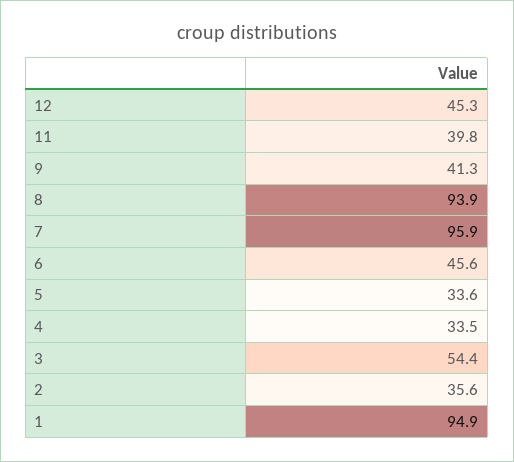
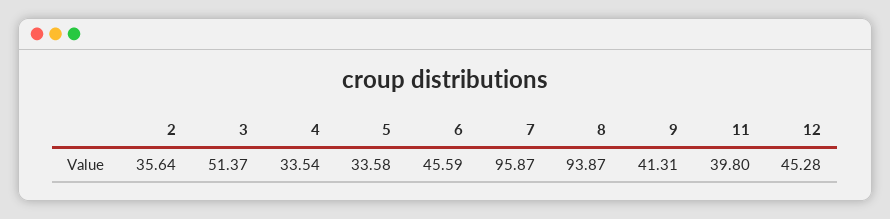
  {
    "12": 45.28,
    "11": 39.8,
    "9": 41.31,
    "8": 93.87,
    "7": 95.87,
    "6": 45.59,
    "5": 33.58,
    "4": 33.54,
-   "3": 54.4,
+   "3": 51.37,
-   "2": 35.64,
+   "2": 35.64
-   "1": 94.9
  }

